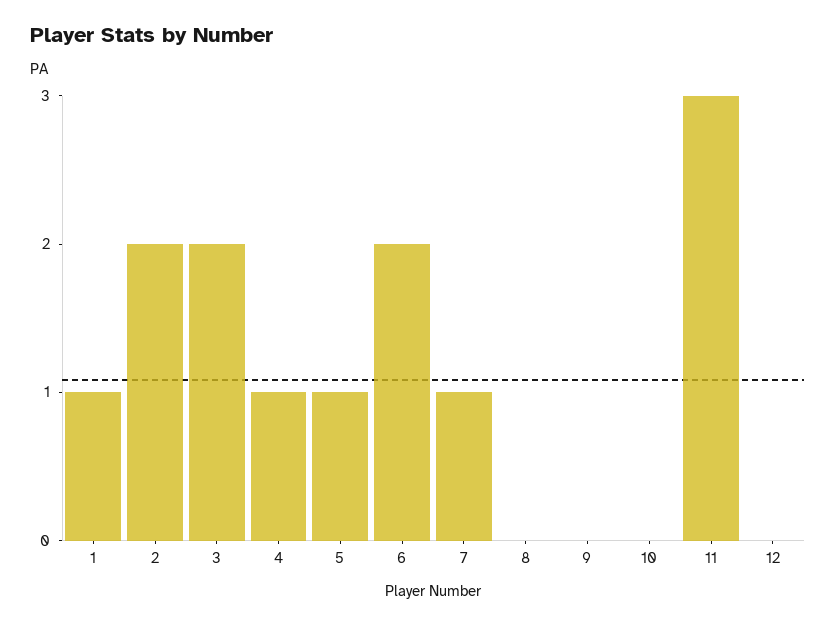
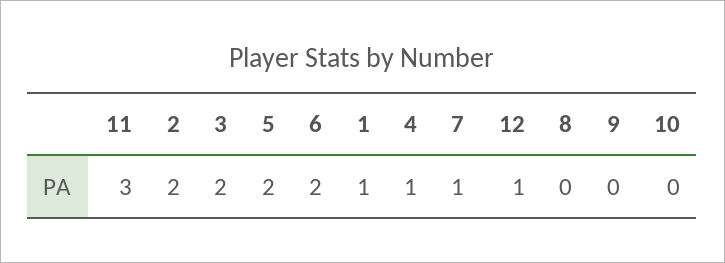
  {
    "1": 1,
    "2": 2,
    "3": 2,
    "4": 1,
-   "5": 1,
+   "5": 2,
    "6": 2,
    "7": 1,
    "8": 0,
    "9": 0,
    "10": 0,
    "11": 3,
-   "12": 0
+   "12": 1
  }

